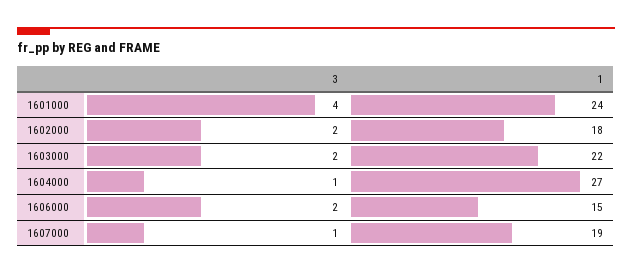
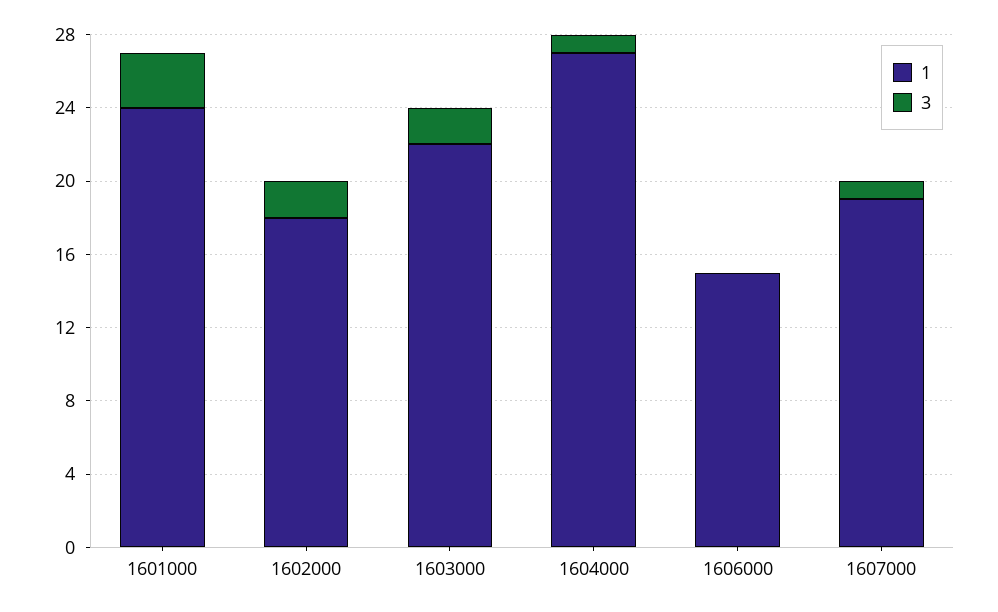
  {
    "3": {
-     "1601000": 4,
+     "1601000": 3,
      "1602000": 2,
      "1603000": 2,
      "1604000": 1,
-     "1606000": 2,
+     "1606000": 0,
      "1607000": 1
    },
    "1": {
      "1601000": 24,
      "1602000": 18,
      "1603000": 22,
      "1604000": 27,
      "1606000": 15,
      "1607000": 19
    }
  }

